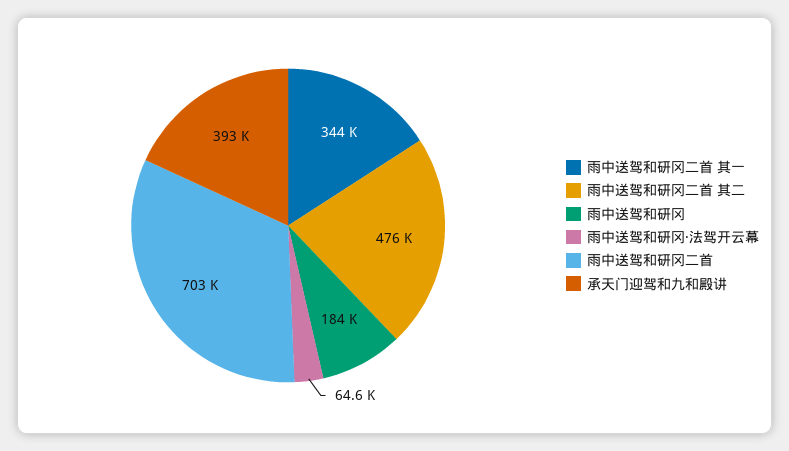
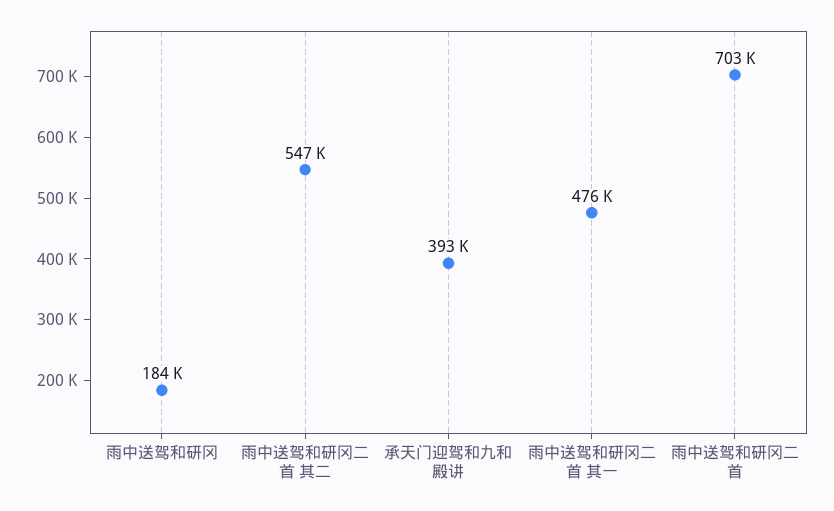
  {
-   "雨中送驾和研冈二首 其一": 344000,
+   "雨中送驾和研冈二首 其一": 476000,
-   "雨中送驾和研冈二首 其二": 476000,
+   "雨中送驾和研冈二首 其二": 547000,
    "雨中送驾和研冈": 184000,
-   "雨中送驾和研冈·法驾开云幕": 64600,
    "雨中送驾和研冈二首": 703000,
    "承天门迎驾和九和殿讲": 393000
  }

